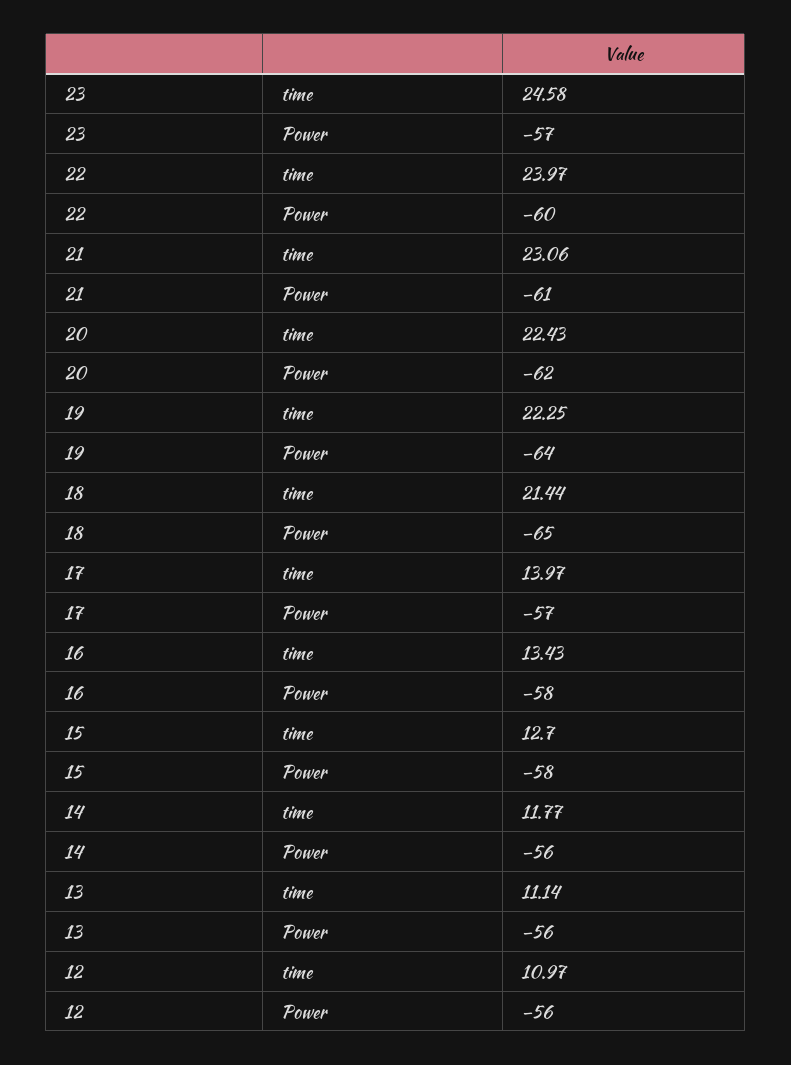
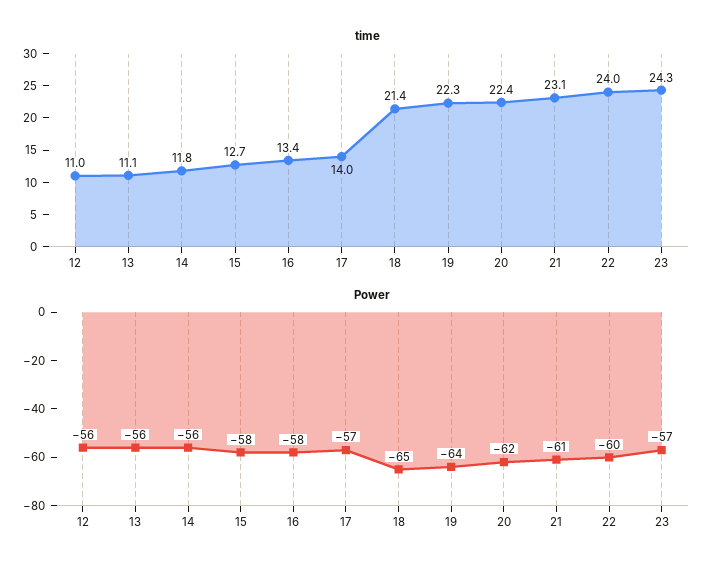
  {
    "time": {
-     "23": 24.58,
+     "23": 24.3,
      "22": 23.97,
      "21": 23.06,
      "20": 22.43,
      "19": 22.25,
      "18": 21.44,
      "17": 13.97,
      "16": 13.43,
      "15": 12.7,
      "14": 11.77,
      "13": 11.14,
      "12": 10.97
    },
    "Power": {
      "23": -57,
      "22": -60,
      "21": -61,
      "20": -62,
      "19": -64,
      "18": -65,
      "17": -57,
      "16": -58,
      "15": -58,
      "14": -56,
      "13": -56,
      "12": -56
    }
  }

